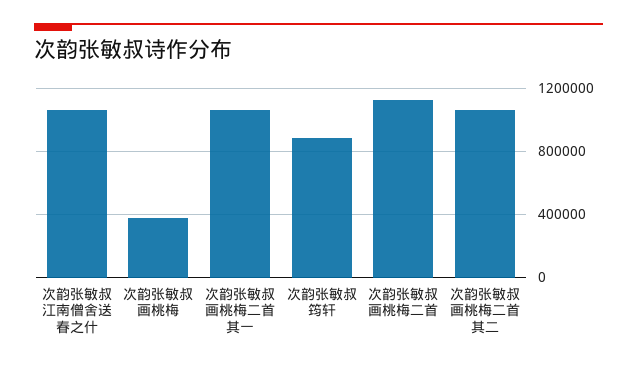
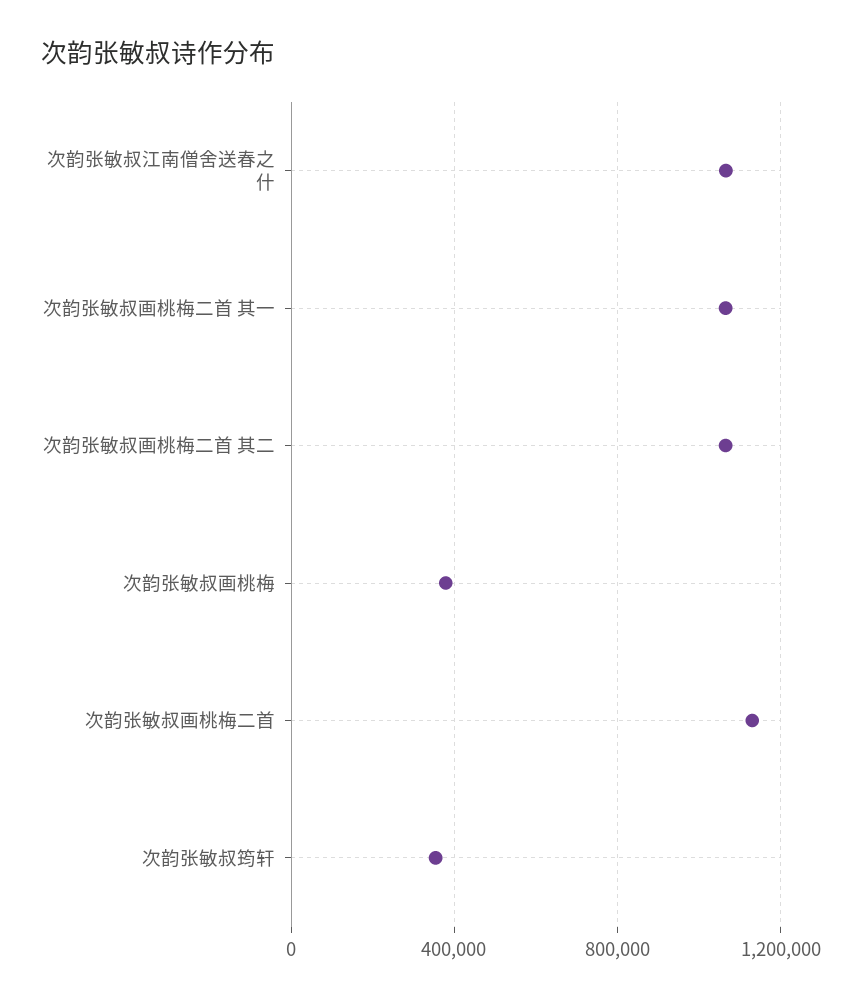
  {
    "次韵张敏叔江南僧舍送春之什": 1050000,
    "次韵张敏叔画桃梅": 400000,
    "次韵张敏叔画桃梅二首 其一": 1050000,
-   "次韵张敏叔筠轩": 900000,
+   "次韵张敏叔筠轩": 350000,
    "次韵张敏叔画桃梅二首": 1150000,
    "次韵张敏叔画桃梅二首 其二": 1050000
  }

